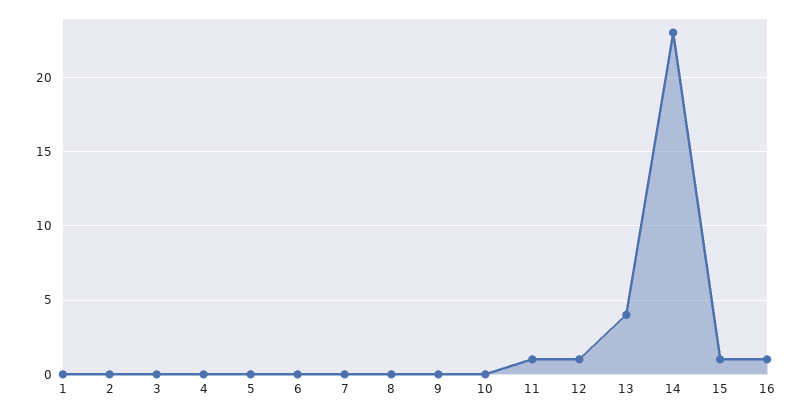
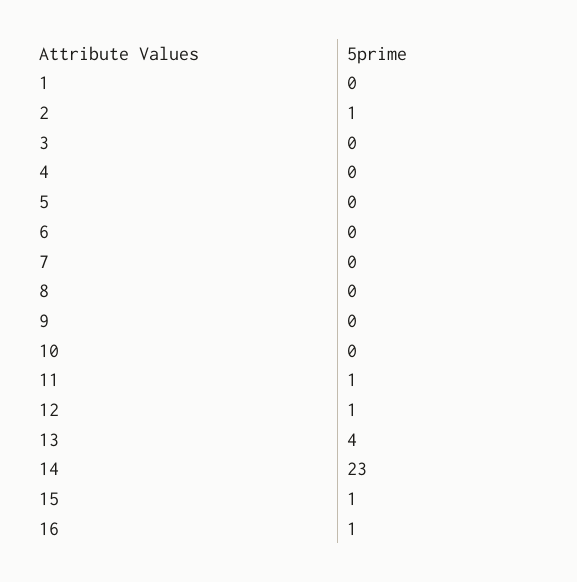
  {
    "1": 0,
-   "2": 0,
+   "2": 1,
    "3": 0,
    "4": 0,
    "5": 0,
    "6": 0,
    "7": 0,
    "8": 0,
    "9": 0,
    "10": 0,
    "11": 1,
    "12": 1,
    "13": 4,
    "14": 23,
    "15": 1,
    "16": 1
  }

